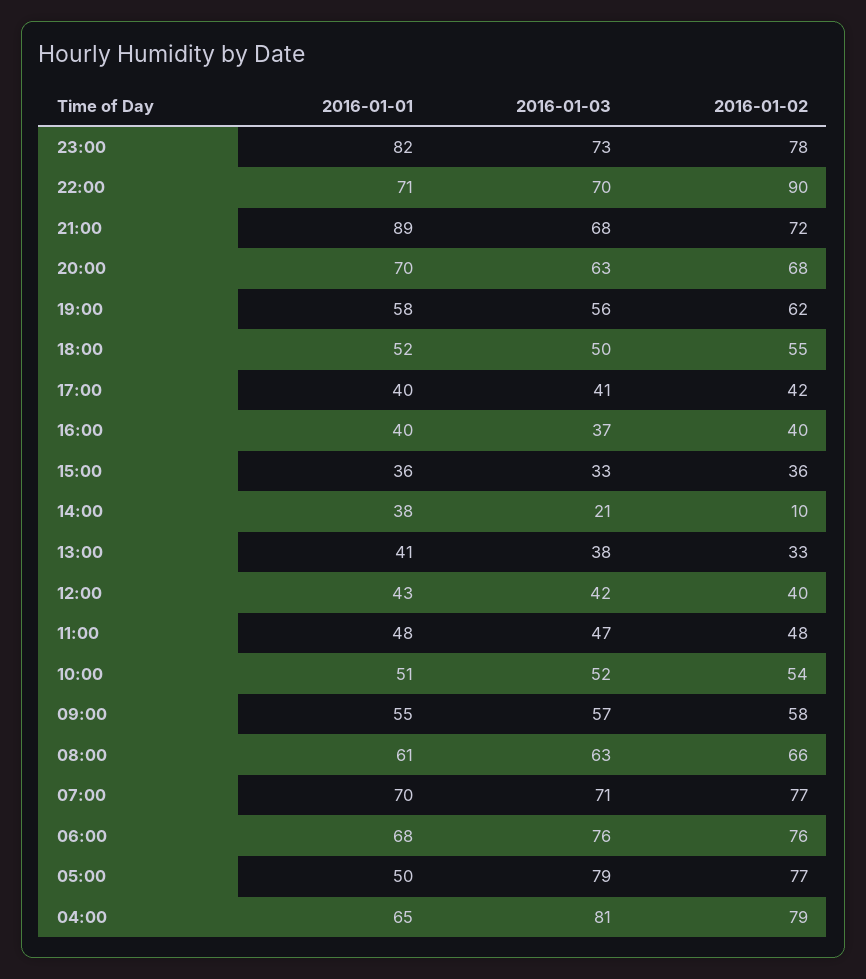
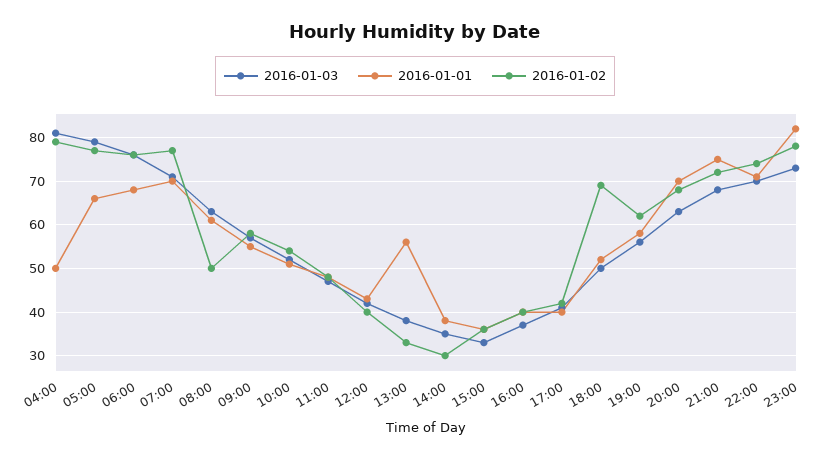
  {
    "2016-01-01": {
      "23:00": 82,
      "22:00": 71,
-     "21:00": 89,
+     "21:00": 75,
      "20:00": 70,
      "19:00": 58,
      "18:00": 52,
      "17:00": 40,
      "16:00": 40,
      "15:00": 36,
      "14:00": 38,
-     "13:00": 41,
+     "13:00": 55,
      "12:00": 43,
      "11:00": 48,
      "10:00": 51,
      "09:00": 55,
      "08:00": 61,
      "07:00": 70,
      "06:00": 68,
-     "05:00": 50,
+     "05:00": 65,
-     "04:00": 65
+     "04:00": 50
    },
    "2016-01-03": {
      "23:00": 73,
      "22:00": 70,
      "21:00": 68,
      "20:00": 63,
      "19:00": 56,
      "18:00": 50,
      "17:00": 41,
      "16:00": 37,
      "15:00": 33,
-     "14:00": 21,
+     "14:00": 35,
      "13:00": 38,
      "12:00": 42,
      "11:00": 47,
      "10:00": 52,
      "09:00": 57,
      "08:00": 63,
      "07:00": 71,
      "06:00": 76,
      "05:00": 79,
      "04:00": 81
    },
    "2016-01-02": {
      "23:00": 78,
-     "22:00": 90,
+     "22:00": 75,
      "21:00": 72,
      "20:00": 68,
      "19:00": 62,
-     "18:00": 55,
+     "18:00": 70,
      "17:00": 42,
      "16:00": 40,
      "15:00": 36,
-     "14:00": 10,
+     "14:00": 30,
      "13:00": 33,
      "12:00": 40,
      "11:00": 48,
      "10:00": 54,
      "09:00": 58,
-     "08:00": 66,
+     "08:00": 50,
      "07:00": 77,
      "06:00": 76,
      "05:00": 77,
      "04:00": 79
    }
  }

